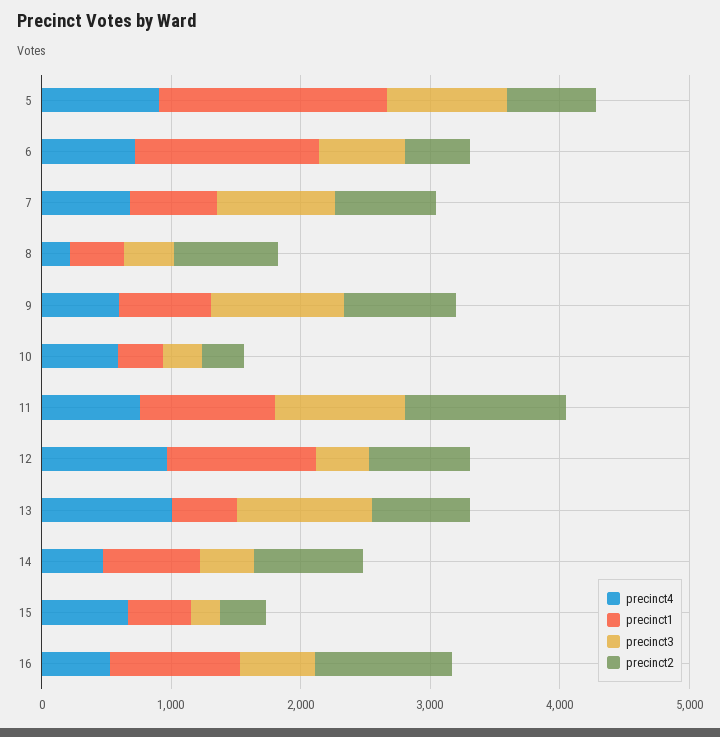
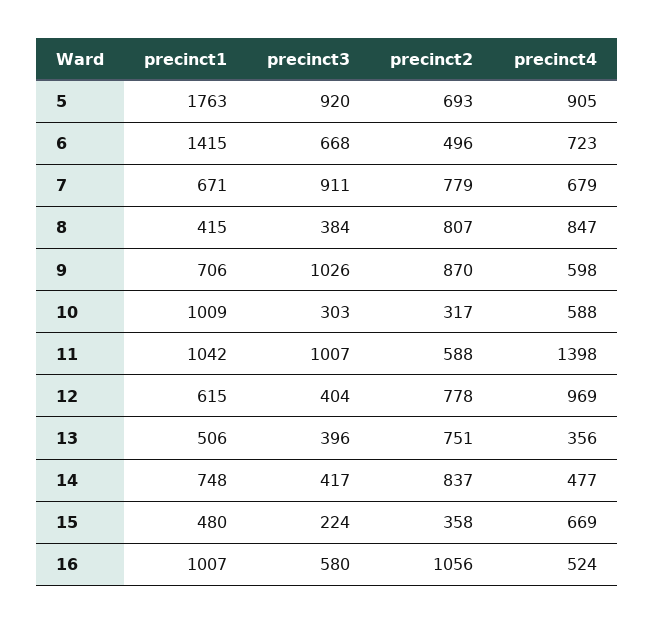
  {
    "precinct4": {
      "5": 905,
      "6": 723,
      "7": 679,
-     "8": 200,
+     "8": 847,
      "9": 598,
      "10": 588,
-     "11": 800,
+     "11": 1398,
      "12": 969,
-     "13": 1000,
+     "13": 356,
      "14": 477,
      "15": 669,
      "16": 524
    },
    "precinct1": {
      "5": 1763,
      "6": 1415,
      "7": 671,
      "8": 415,
      "9": 706,
-     "10": 400,
+     "10": 1009,
      "11": 1042,
-     "12": 1200,
+     "12": 615,
      "13": 506,
      "14": 748,
      "15": 480,
      "16": 1007
    },
    "precinct3": {
      "5": 920,
      "6": 668,
      "7": 911,
      "8": 384,
      "9": 1026,
      "10": 303,
      "11": 1007,
      "12": 404,
-     "13": 1000,
+     "13": 396,
      "14": 417,
      "15": 224,
      "16": 580
    },
    "precinct2": {
      "5": 693,
      "6": 496,
      "7": 779,
      "8": 807,
      "9": 870,
      "10": 317,
-     "11": 1200,
+     "11": 588,
      "12": 778,
      "13": 751,
      "14": 837,
      "15": 358,
      "16": 1056
    }
  }

